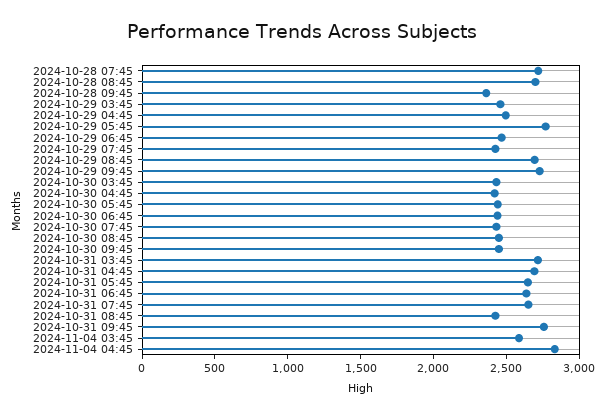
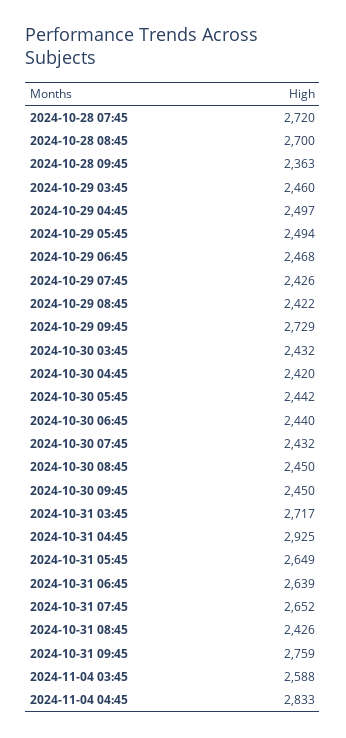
  {
    "2024-10-28 07:45": 2720,
    "2024-10-28 08:45": 2700,
    "2024-10-28 09:45": 2363,
    "2024-10-29 03:45": 2460,
    "2024-10-29 04:45": 2497,
-   "2024-10-29 05:45": 2800,
+   "2024-10-29 05:45": 2494,
    "2024-10-29 06:45": 2468,
    "2024-10-29 07:45": 2426,
-   "2024-10-29 08:45": 2700,
+   "2024-10-29 08:45": 2422,
    "2024-10-29 09:45": 2729,
    "2024-10-30 03:45": 2432,
    "2024-10-30 04:45": 2420,
    "2024-10-30 05:45": 2442,
    "2024-10-30 06:45": 2440,
    "2024-10-30 07:45": 2432,
    "2024-10-30 08:45": 2450,
    "2024-10-30 09:45": 2450,
    "2024-10-31 03:45": 2717,
-   "2024-10-31 04:45": 2700,
+   "2024-10-31 04:45": 2925,
    "2024-10-31 05:45": 2649,
    "2024-10-31 06:45": 2639,
    "2024-10-31 07:45": 2652,
    "2024-10-31 08:45": 2426,
    "2024-10-31 09:45": 2759,
    "2024-11-04 03:45": 2588,
    "2024-11-04 04:45": 2833
  }

